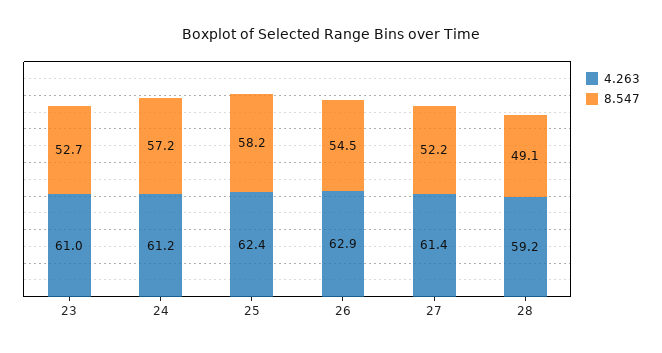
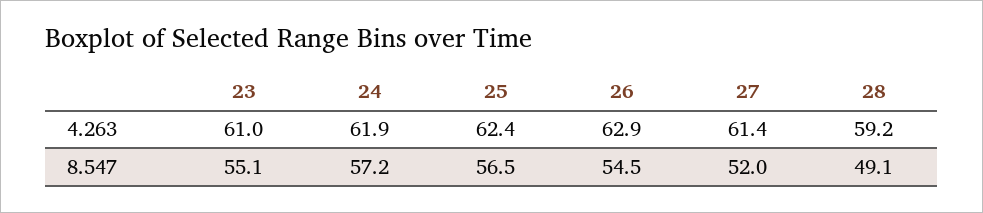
  {
    "4.263": {
      "23": 61,
-     "24": 61.2,
+     "24": 61.9,
      "25": 62.4,
      "26": 62.9,
      "27": 61.4,
      "28": 59.2
    },
    "8.547": {
-     "23": 52.7,
+     "23": 55.1,
      "24": 57.2,
-     "25": 58.2,
+     "25": 56.5,
      "26": 54.5,
-     "27": 52.2,
+     "27": 52,
      "28": 49.1
    }
  }

